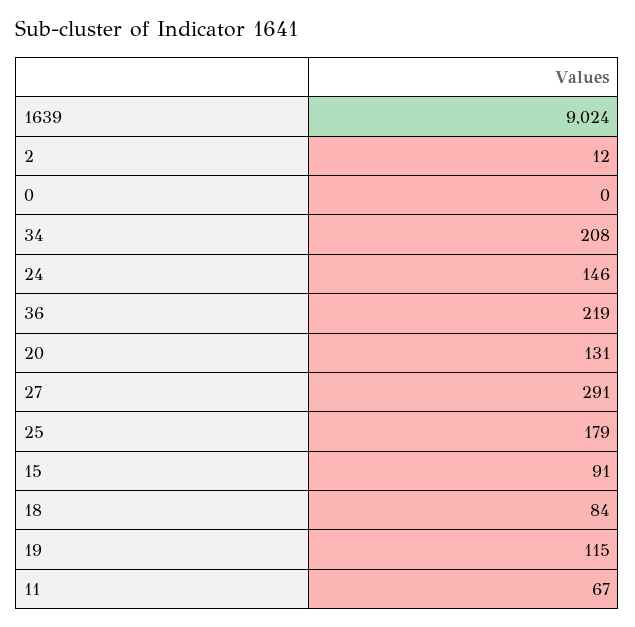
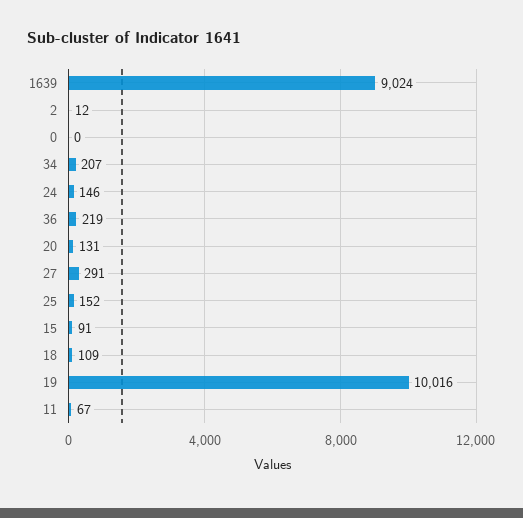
  {
    "1639": 9024,
    "2": 12,
    "0": 0,
-   "34": 208,
+   "34": 207,
    "24": 146,
    "36": 219,
    "20": 131,
    "27": 291,
-   "25": 179,
+   "25": 152,
    "15": 91,
-   "18": 84,
+   "18": 109,
-   "19": 115,
+   "19": 10016,
    "11": 67
  }

